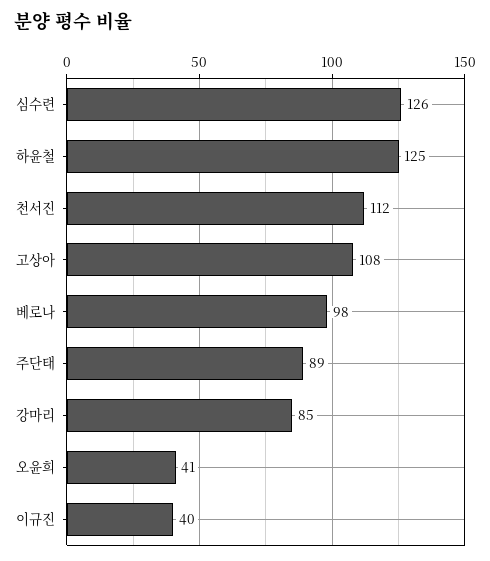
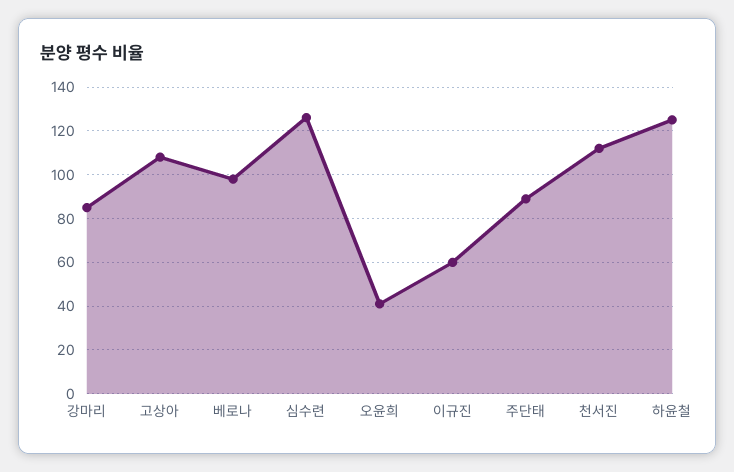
  {
    "심수련": 126,
    "하윤철": 125,
    "천서진": 112,
    "고상아": 108,
    "베로나": 98,
    "주단태": 89,
    "강마리": 85,
    "오윤희": 41,
-   "이규진": 40
+   "이규진": 60
  }

